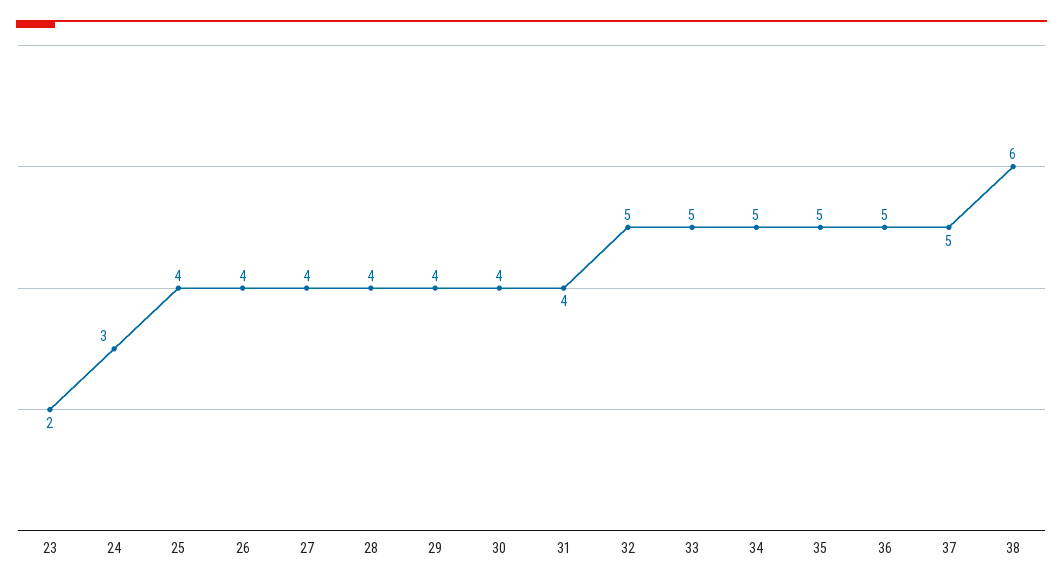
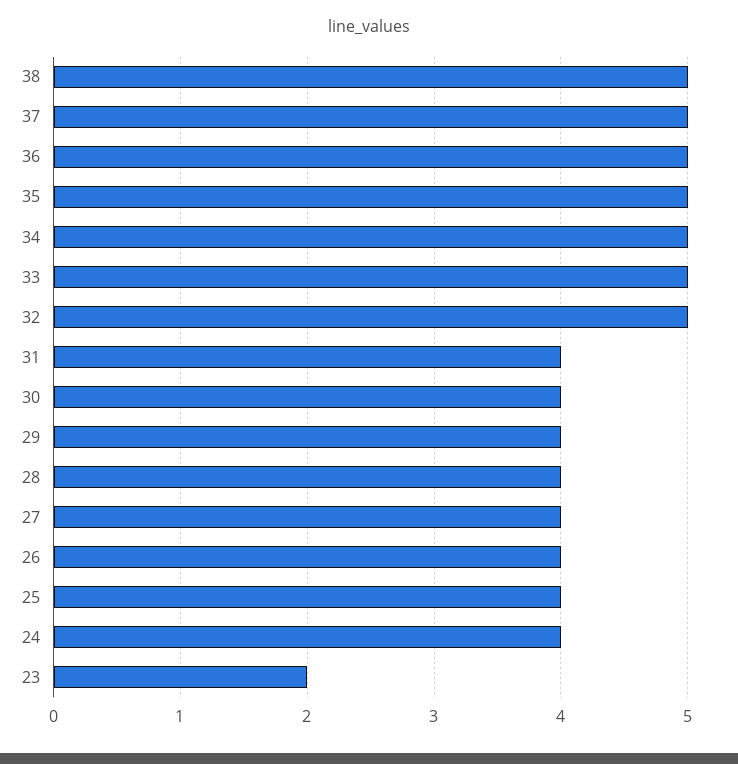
  {
    "23": 2,
-   "24": 3,
+   "24": 4,
    "25": 4,
    "26": 4,
    "27": 4,
    "28": 4,
    "29": 4,
    "30": 4,
    "31": 4,
    "32": 5,
    "33": 5,
    "34": 5,
    "35": 5,
    "36": 5,
    "37": 5,
-   "38": 6
+   "38": 5
  }

